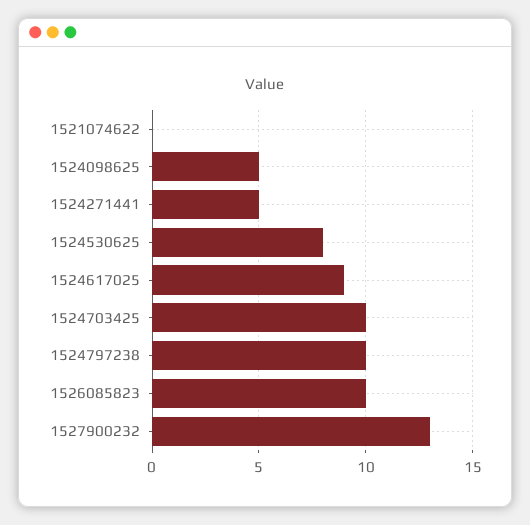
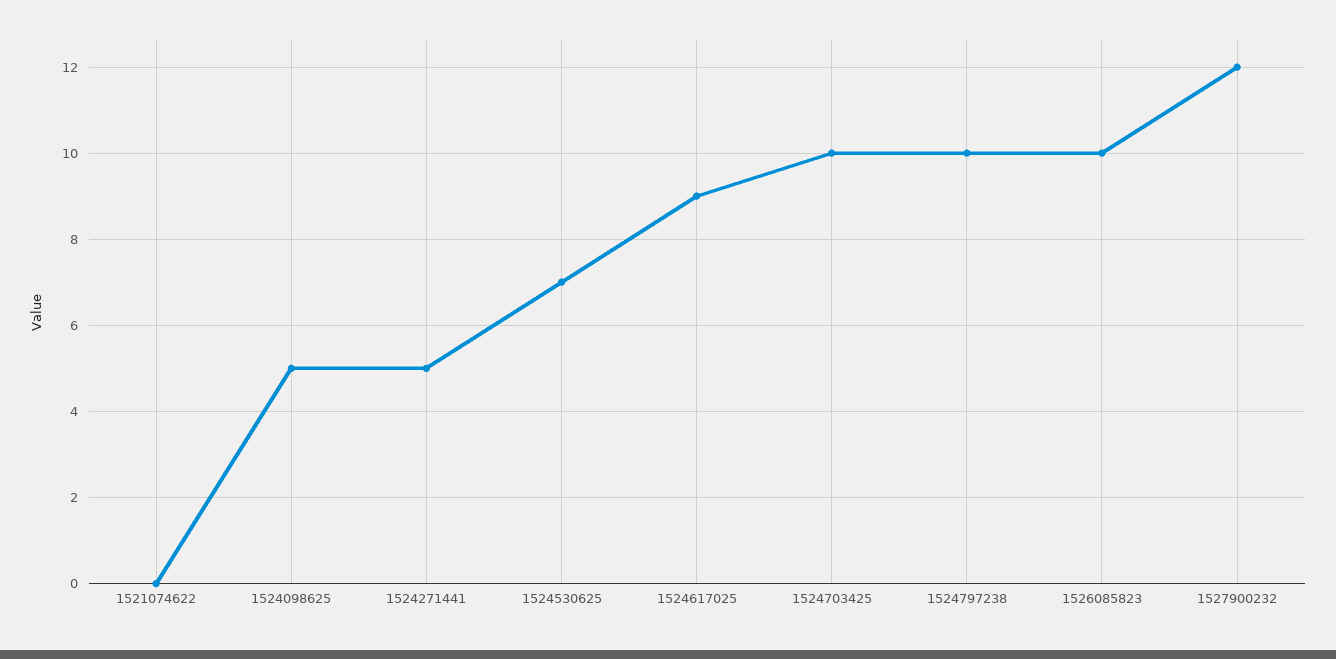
  {
    "1521074622": 0,
    "1524098625": 5,
    "1524271441": 5,
-   "1524530625": 8,
+   "1524530625": 7,
    "1524617025": 9,
    "1524703425": 10,
    "1524797238": 10,
    "1526085823": 10,
-   "1527900232": 13
+   "1527900232": 12
  }

